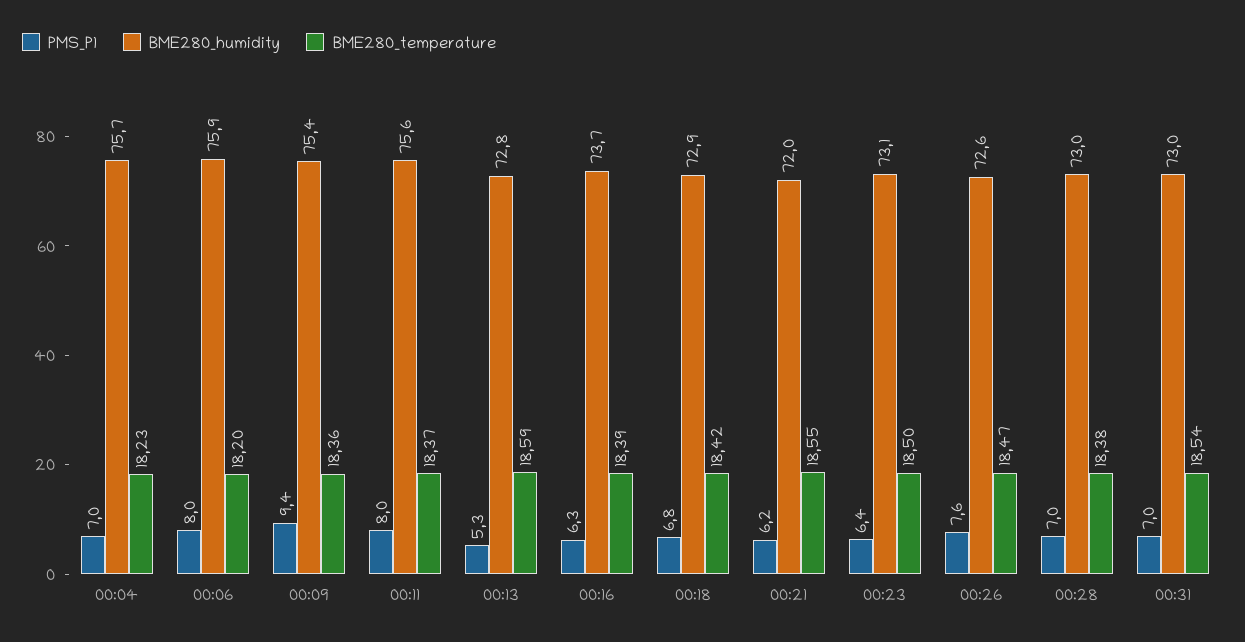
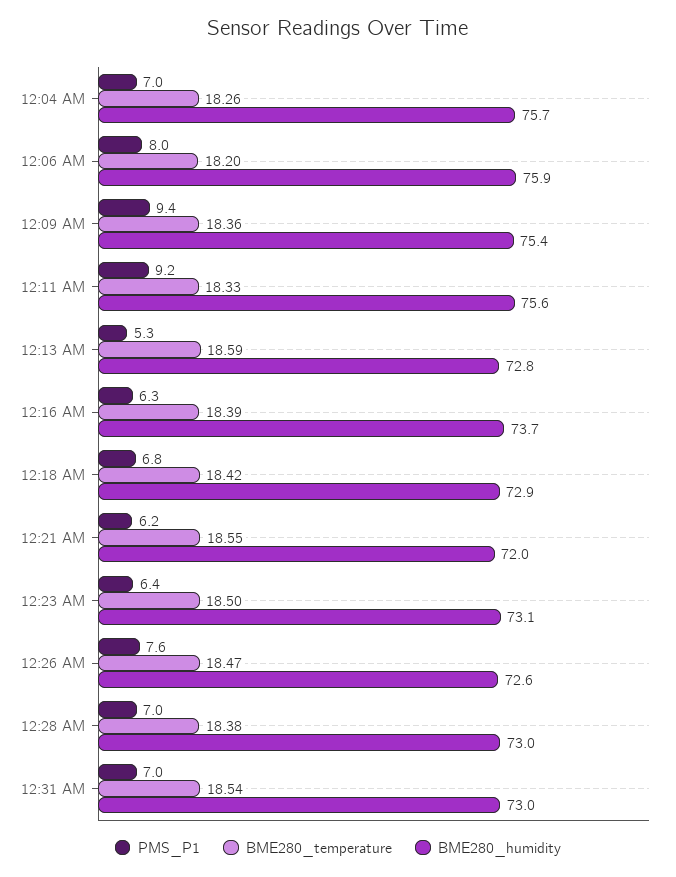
  {
    "PMS_P1": {
      "00:04": 7,
      "00:06": 8,
      "00:09": 9.4,
-     "00:11": 8,
+     "00:11": 9.2,
      "00:13": 5.3,
      "00:16": 6.3,
      "00:18": 6.8,
      "00:21": 6.2,
      "00:23": 6.4,
      "00:26": 7.6,
      "00:28": 7,
      "00:31": 7
    },
    "BME280_humidity": {
      "00:04": 75.7,
      "00:06": 75.9,
      "00:09": 75.4,
      "00:11": 75.6,
      "00:13": 72.8,
      "00:16": 73.7,
      "00:18": 72.9,
      "00:21": 72,
      "00:23": 73.1,
      "00:26": 72.6,
      "00:28": 73,
      "00:31": 73
    },
    "BME280_temperature": {
-     "00:04": 18.23,
+     "00:04": 18.26,
      "00:06": 18.2,
      "00:09": 18.36,
-     "00:11": 18.37,
+     "00:11": 18.33,
      "00:13": 18.59,
      "00:16": 18.39,
      "00:18": 18.42,
      "00:21": 18.55,
      "00:23": 18.5,
      "00:26": 18.47,
      "00:28": 18.38,
      "00:31": 18.54
    }
  }

